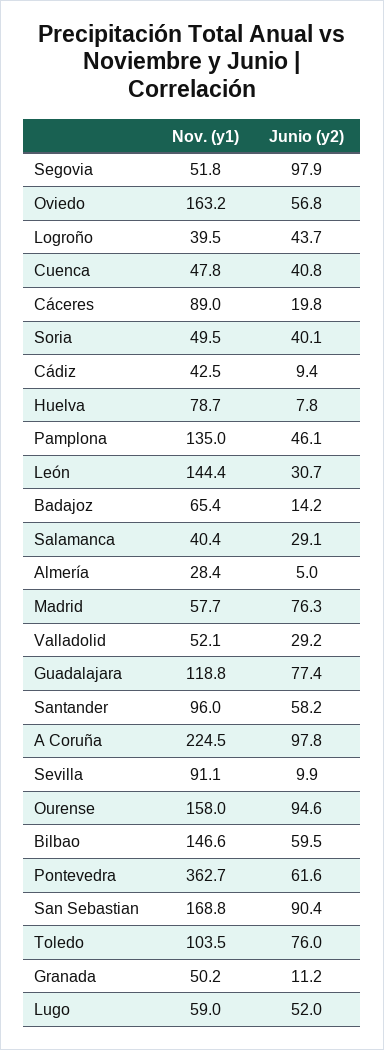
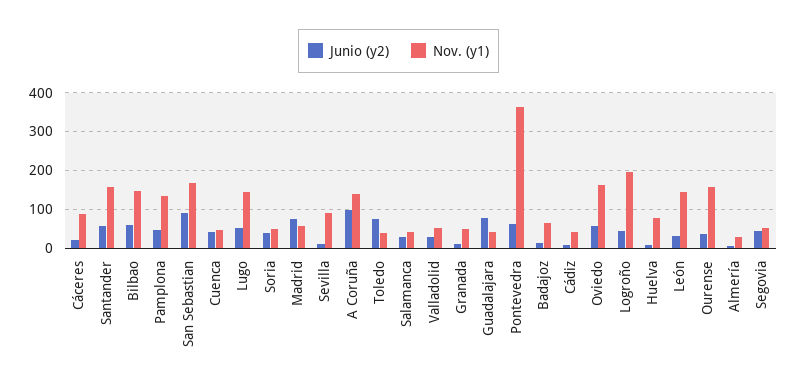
  {
    "Nov. (y1)": {
      "Segovia": 51.8,
      "Oviedo": 163.2,
-     "Logroño": 39.5,
+     "Logroño": 200,
      "Cuenca": 47.8,
      "Cáceres": 89,
      "Soria": 49.5,
      "Cádiz": 42.5,
      "Huelva": 78.7,
      "Pamplona": 135,
      "León": 144.4,
      "Badajoz": 65.4,
      "Salamanca": 40.4,
      "Almería": 28.4,
      "Madrid": 57.7,
      "Valladolid": 52.1,
-     "Guadalajara": 118.8,
+     "Guadalajara": 40,
-     "Santander": 96,
+     "Santander": 160,
-     "A Coruña": 224.5,
+     "A Coruña": 140,
      "Sevilla": 91.1,
      "Ourense": 158,
      "Bilbao": 146.6,
      "Pontevedra": 362.7,
      "San Sebastian": 168.8,
-     "Toledo": 103.5,
+     "Toledo": 40,
      "Granada": 50.2,
-     "Lugo": 59
+     "Lugo": 140
    },
    "Junio (y2)": {
-     "Segovia": 97.9,
+     "Segovia": 40,
      "Oviedo": 56.8,
      "Logroño": 43.7,
      "Cuenca": 40.8,
      "Cáceres": 19.8,
      "Soria": 40.1,
      "Cádiz": 9.4,
      "Huelva": 7.8,
      "Pamplona": 46.1,
      "León": 30.7,
      "Badajoz": 14.2,
      "Salamanca": 29.1,
      "Almería": 5,
      "Madrid": 76.3,
      "Valladolid": 29.2,
      "Guadalajara": 77.4,
      "Santander": 58.2,
      "A Coruña": 97.8,
      "Sevilla": 9.9,
-     "Ourense": 94.6,
+     "Ourense": 40,
      "Bilbao": 59.5,
      "Pontevedra": 61.6,
      "San Sebastian": 90.4,
      "Toledo": 76,
      "Granada": 11.2,
      "Lugo": 52
    }
  }

